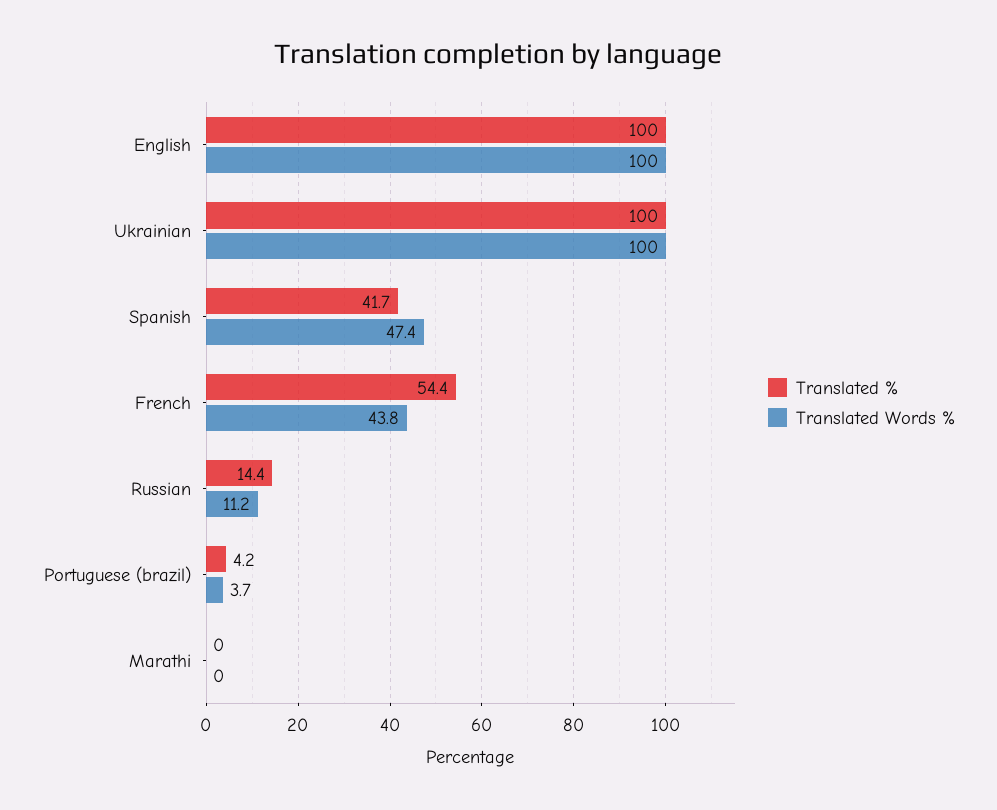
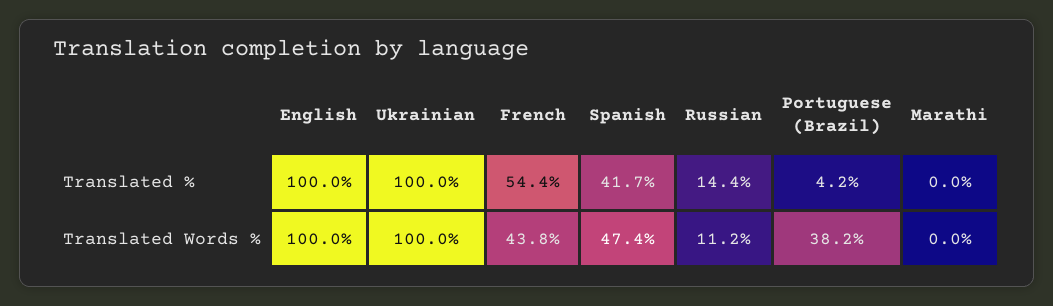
  {
    "Translated %": {
      "English": 100,
      "Ukrainian": 100,
      "Spanish": 41.7,
      "French": 54.4,
      "Russian": 14.4,
      "Portuguese (brazil)": 4.2,
      "Marathi": 0
    },
    "Translated Words %": {
      "English": 100,
      "Ukrainian": 100,
      "Spanish": 47.4,
      "French": 43.8,
      "Russian": 11.2,
-     "Portuguese (brazil)": 3.7,
+     "Portuguese (brazil)": 38.2,
      "Marathi": 0
    }
  }

